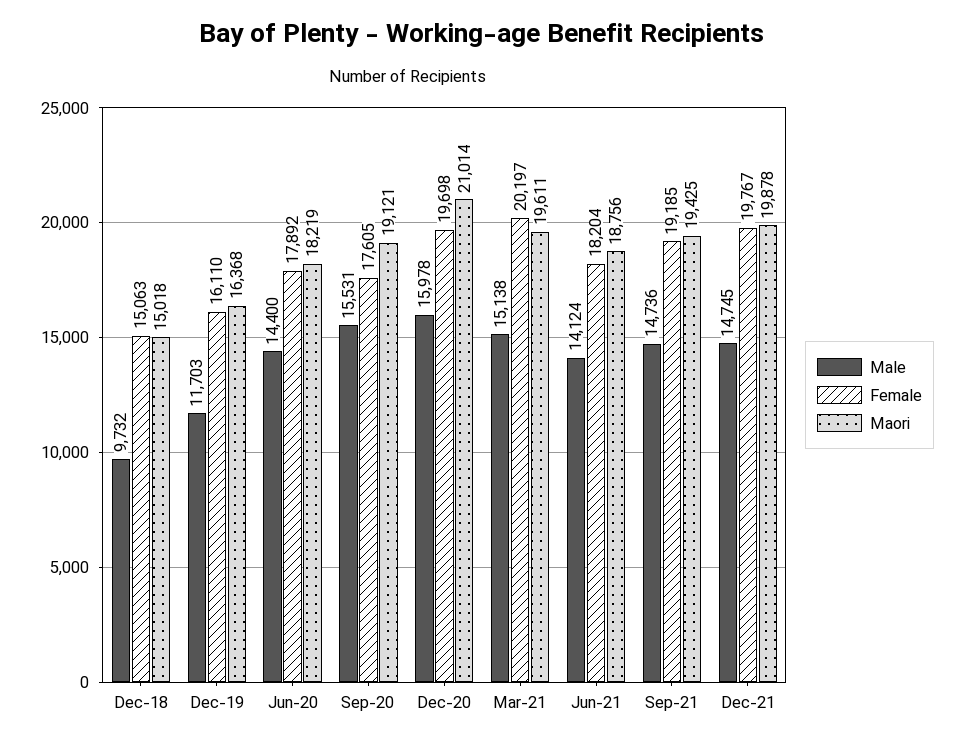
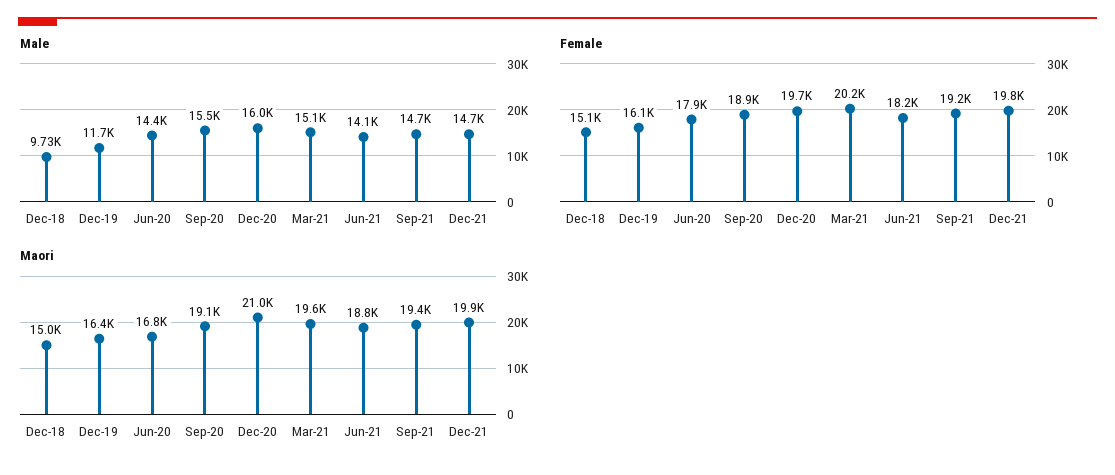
  {
    "Male": {
      "Dec-18": 9732,
      "Dec-19": 11703,
      "Jun-20": 14400,
      "Sep-20": 15531,
      "Dec-20": 15978,
      "Mar-21": 15138,
      "Jun-21": 14124,
      "Sep-21": 14736,
      "Dec-21": 14745
    },
    "Female": {
      "Dec-18": 15063,
      "Dec-19": 16110,
      "Jun-20": 17892,
-     "Sep-20": 17605,
+     "Sep-20": 18900,
      "Dec-20": 19698,
      "Mar-21": 20197,
      "Jun-21": 18204,
      "Sep-21": 19185,
      "Dec-21": 19767
    },
    "Maori": {
      "Dec-18": 15018,
      "Dec-19": 16368,
-     "Jun-20": 18219,
+     "Jun-20": 16800,
      "Sep-20": 19121,
      "Dec-20": 21014,
      "Mar-21": 19611,
      "Jun-21": 18756,
      "Sep-21": 19425,
      "Dec-21": 19878
    }
  }

